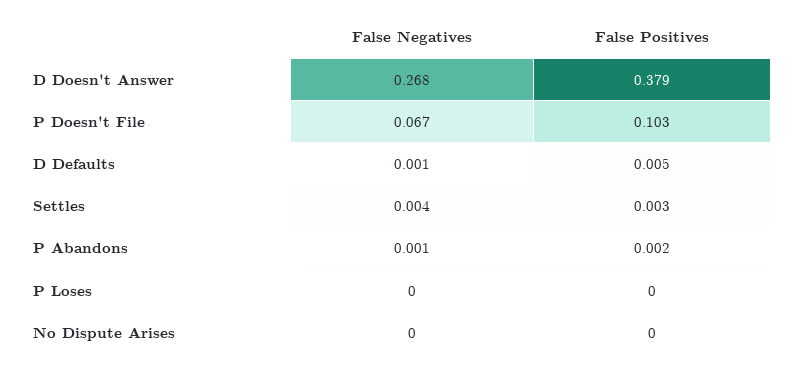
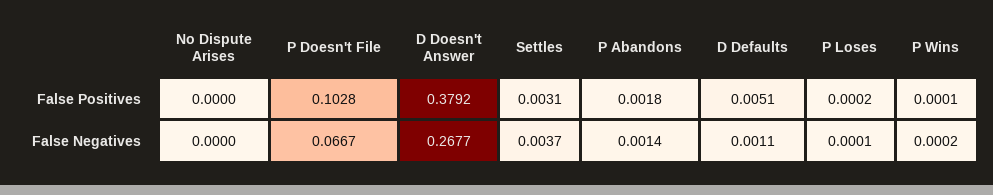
  {
    "False Negatives": {
      "D Doesn't Answer": 0.2677,
      "P Doesn't File": 0.0667,
      "D Defaults": 0.0011,
      "Settles": 0.0037,
      "P Abandons": 0.0014,
      "P Loses": 0.0001,
-     "No Dispute Arises": 0
+     "No Dispute Arises": 0,
+     "P Wins": 0.0002
    },
    "False Positives": {
      "D Doesn't Answer": 0.3792,
      "P Doesn't File": 0.1028,
      "D Defaults": 0.0051,
      "Settles": 0.0031,
      "P Abandons": 0.0018,
      "P Loses": 0.0002,
-     "No Dispute Arises": 0
+     "No Dispute Arises": 0,
+     "P Wins": 0.0001
    }
  }

